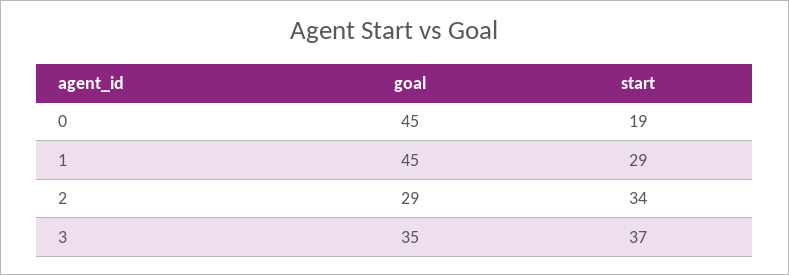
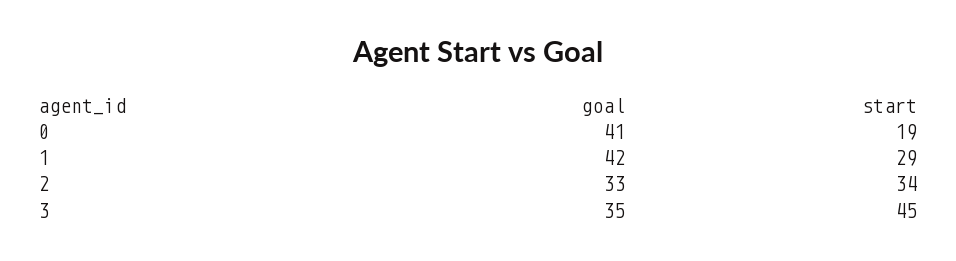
  {
    "goal": {
-     "0": 45,
+     "0": 41,
-     "1": 45,
+     "1": 42,
-     "2": 29,
+     "2": 33,
      "3": 35
    },
    "start": {
      "0": 19,
      "1": 29,
      "2": 34,
-     "3": 37
+     "3": 45
    }
  }

